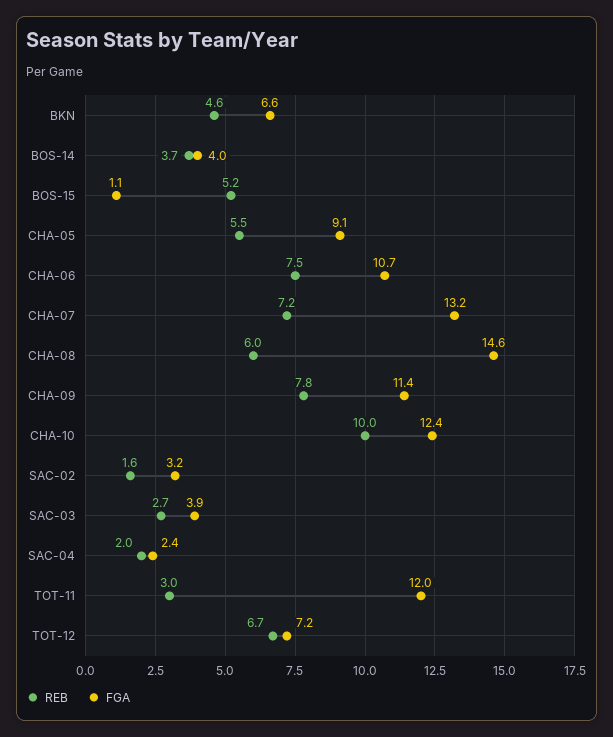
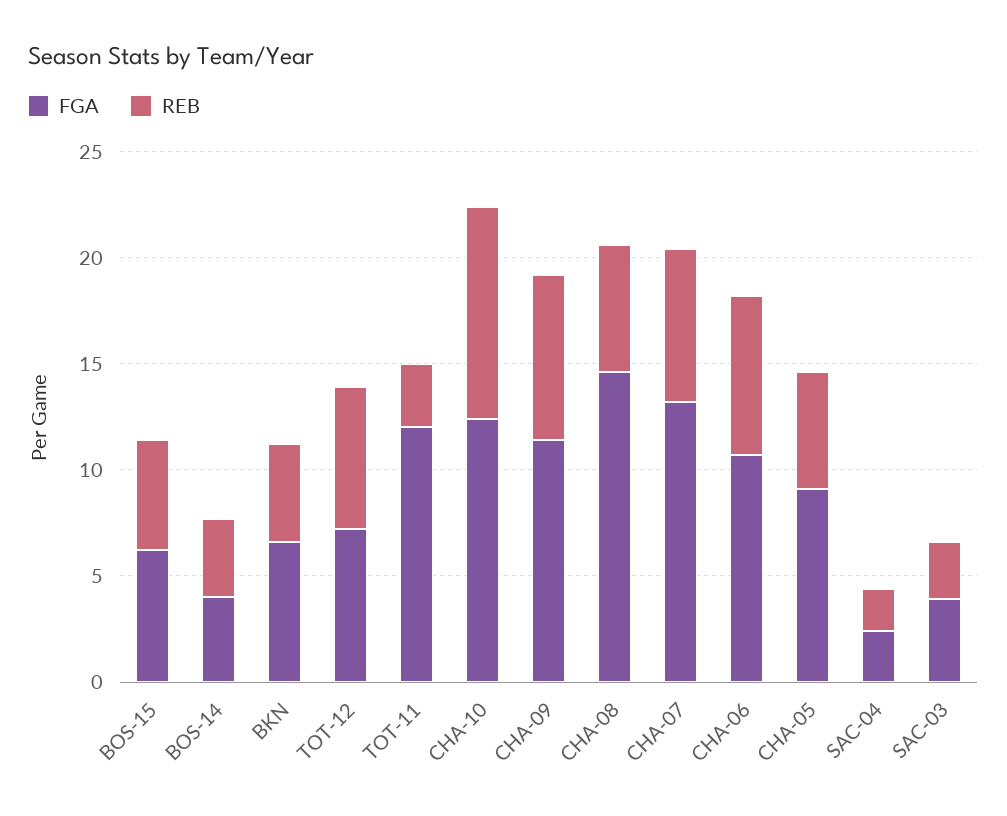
  {
    "REB": {
      "BKN": 4.6,
      "BOS-14": 3.7,
      "BOS-15": 5.2,
      "CHA-05": 5.5,
      "CHA-06": 7.5,
      "CHA-07": 7.2,
      "CHA-08": 6,
      "CHA-09": 7.8,
      "CHA-10": 10,
-     "SAC-02": 1.6,
      "SAC-03": 2.7,
      "SAC-04": 2,
      "TOT-11": 3,
      "TOT-12": 6.7
    },
    "FGA": {
      "BKN": 6.6,
      "BOS-14": 4,
-     "BOS-15": 1.1,
+     "BOS-15": 6,
      "CHA-05": 9.1,
      "CHA-06": 10.7,
      "CHA-07": 13.2,
      "CHA-08": 14.6,
      "CHA-09": 11.4,
      "CHA-10": 12.4,
-     "SAC-02": 3.2,
      "SAC-03": 3.9,
      "SAC-04": 2.4,
      "TOT-11": 12,
      "TOT-12": 7.2
    }
  }

